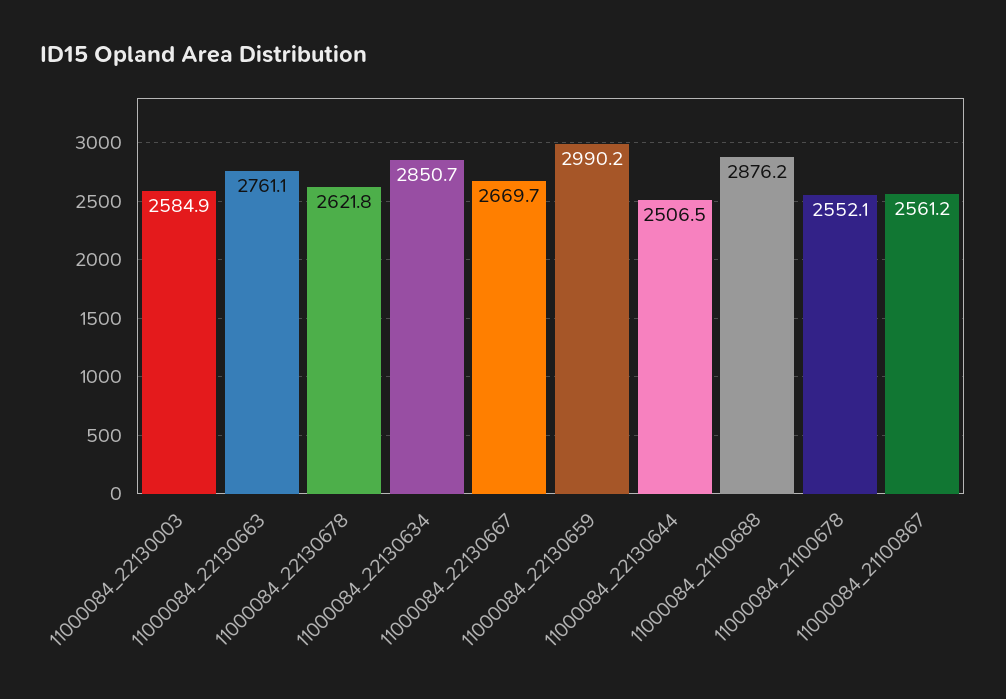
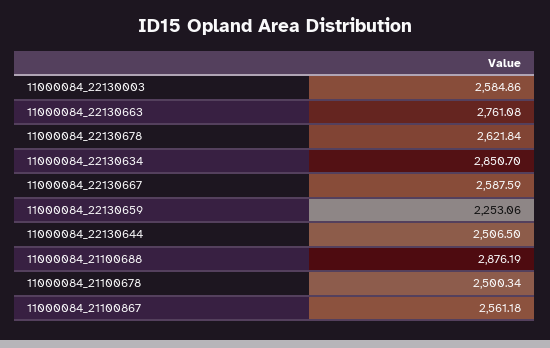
  {
    "11000084_22130003": 2584.86,
    "11000084_22130663": 2761.08,
    "11000084_22130678": 2621.84,
    "11000084_22130634": 2850.7,
-   "11000084_22130667": 2669.7,
+   "11000084_22130667": 2587.59,
-   "11000084_22130659": 2990.2,
+   "11000084_22130659": 2253.06,
    "11000084_22130644": 2506.5,
    "11000084_21100688": 2876.19,
-   "11000084_21100678": 2552.1,
+   "11000084_21100678": 2500.34,
    "11000084_21100867": 2561.18
  }

